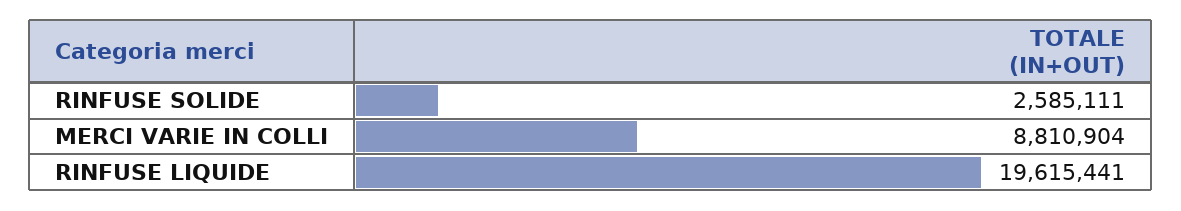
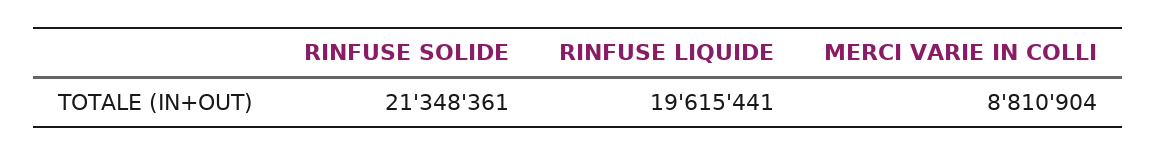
  {
-   "RINFUSE SOLIDE": 2585111,
+   "RINFUSE SOLIDE": 21348361,
    "MERCI VARIE IN COLLI": 8810904,
    "RINFUSE LIQUIDE": 19615441
  }

